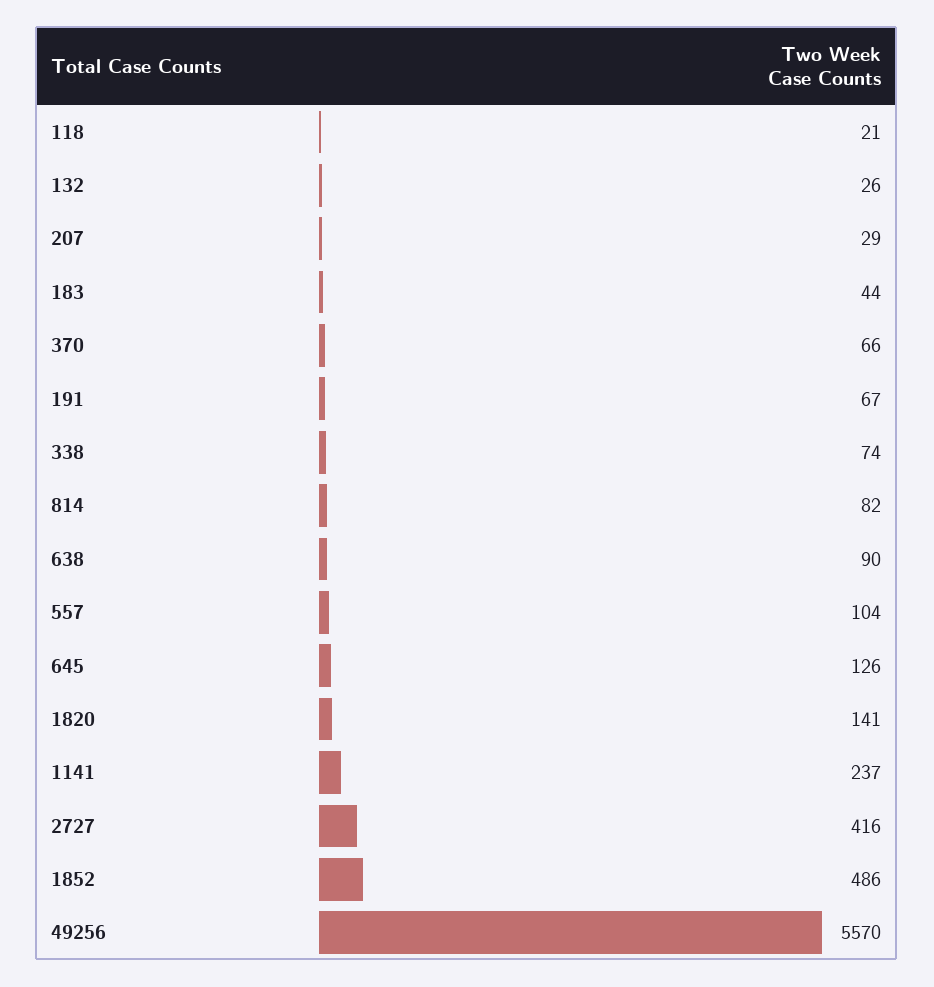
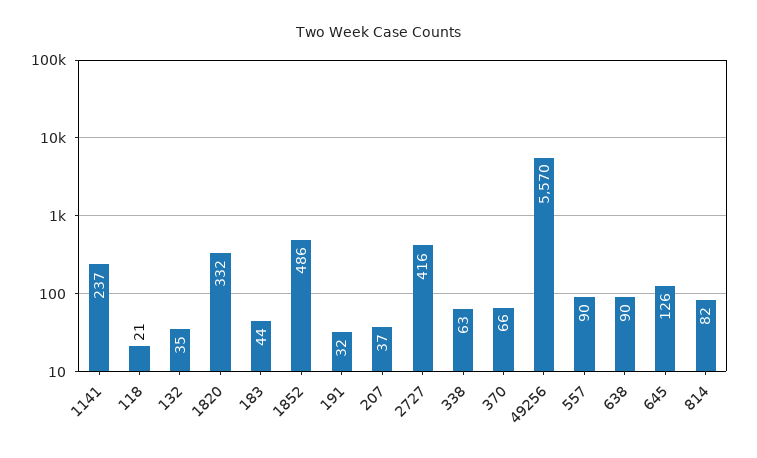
  {
    "118": 21,
-   "132": 26,
+   "132": 35,
-   "207": 29,
+   "207": 37,
    "183": 44,
    "370": 66,
-   "191": 67,
+   "191": 32,
-   "338": 74,
+   "338": 63,
    "814": 82,
    "638": 90,
-   "557": 104,
+   "557": 90,
    "645": 126,
-   "1820": 141,
+   "1820": 332,
    "1141": 237,
    "2727": 416,
    "1852": 486,
    "49256": 5570
  }

